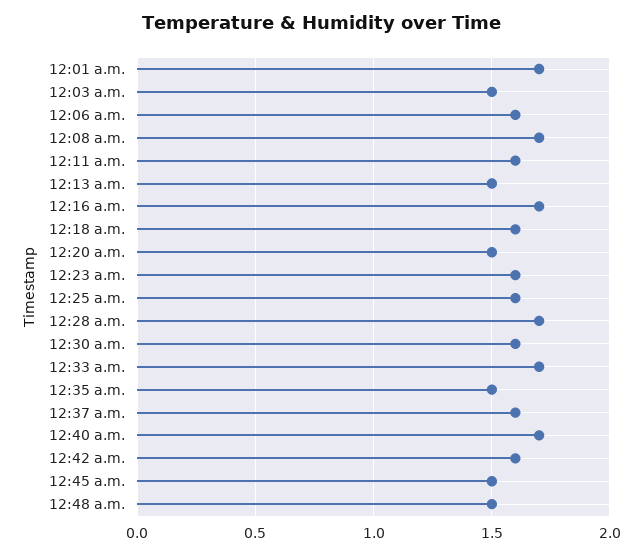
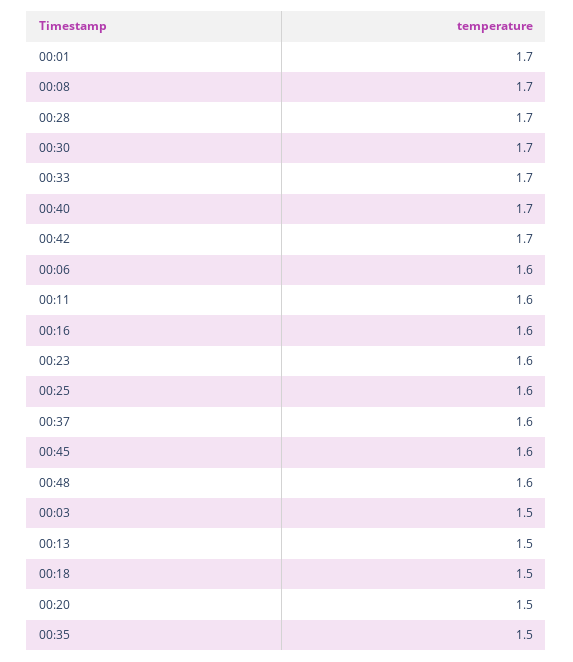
  {
    "12:01 a.m.": 1.7,
    "12:03 a.m.": 1.5,
    "12:06 a.m.": 1.6,
    "12:08 a.m.": 1.7,
    "12:11 a.m.": 1.6,
    "12:13 a.m.": 1.5,
-   "12:16 a.m.": 1.7,
+   "12:16 a.m.": 1.6,
-   "12:18 a.m.": 1.6,
+   "12:18 a.m.": 1.5,
    "12:20 a.m.": 1.5,
    "12:23 a.m.": 1.6,
    "12:25 a.m.": 1.6,
    "12:28 a.m.": 1.7,
-   "12:30 a.m.": 1.6,
+   "12:30 a.m.": 1.7,
    "12:33 a.m.": 1.7,
    "12:35 a.m.": 1.5,
    "12:37 a.m.": 1.6,
    "12:40 a.m.": 1.7,
-   "12:42 a.m.": 1.6,
+   "12:42 a.m.": 1.7,
-   "12:45 a.m.": 1.5,
+   "12:45 a.m.": 1.6,
-   "12:48 a.m.": 1.5
+   "12:48 a.m.": 1.6
  }

